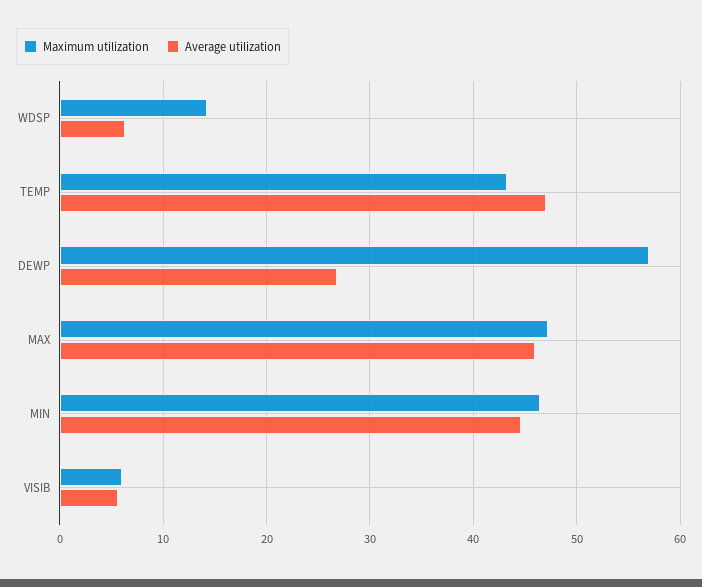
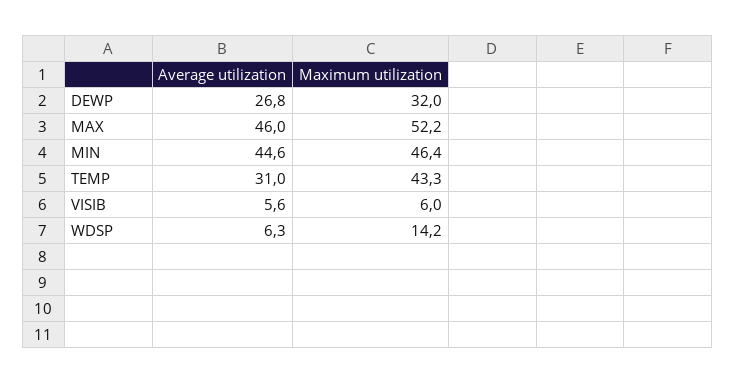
  {
    "Maximum utilization": {
      "WDSP": 14.2,
      "TEMP": 43.3,
-     "DEWP": 57,
+     "DEWP": 32,
-     "MAX": 47,
+     "MAX": 52.2,
      "MIN": 46.4,
      "VISIB": 6
    },
    "Average utilization": {
      "WDSP": 6.3,
-     "TEMP": 47,
+     "TEMP": 31,
      "DEWP": 26.8,
      "MAX": 46,
      "MIN": 44.6,
      "VISIB": 5.6
    }
  }

